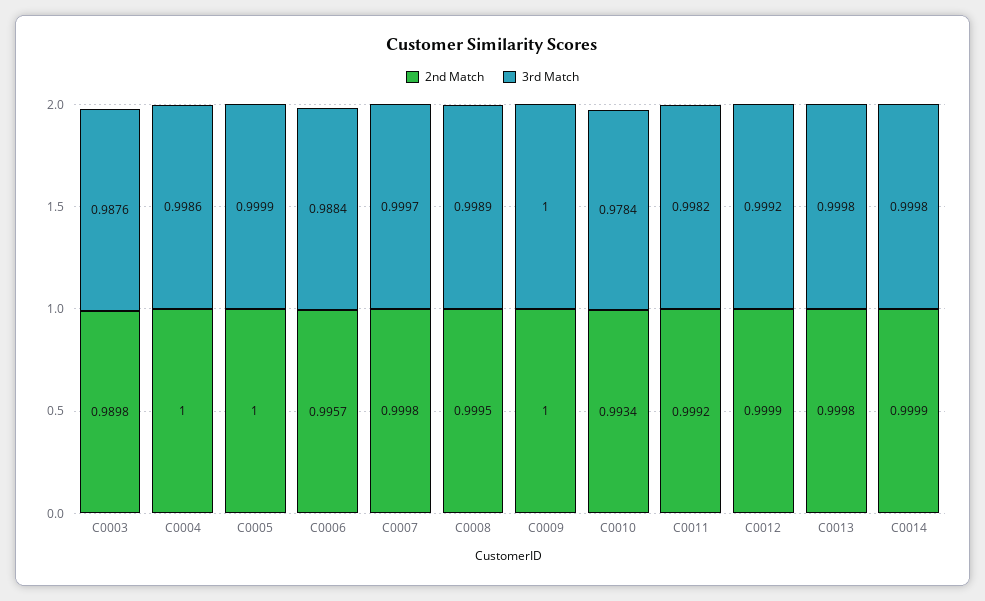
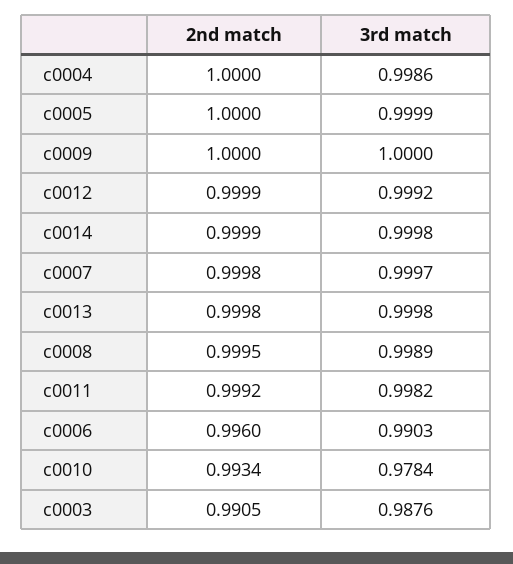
  {
    "2nd Match": {
-     "C0003": 0.9898,
+     "C0003": 0.9905,
      "C0004": 1,
      "C0005": 1,
-     "C0006": 0.9957,
+     "C0006": 0.996,
      "C0007": 0.9998,
      "C0008": 0.9995,
      "C0009": 1,
      "C0010": 0.9934,
      "C0011": 0.9992,
      "C0012": 0.9999,
      "C0013": 0.9998,
      "C0014": 0.9999
    },
    "3rd Match": {
      "C0003": 0.9876,
      "C0004": 0.9986,
      "C0005": 0.9999,
-     "C0006": 0.9884,
+     "C0006": 0.9903,
      "C0007": 0.9997,
      "C0008": 0.9989,
      "C0009": 1,
      "C0010": 0.9784,
      "C0011": 0.9982,
      "C0012": 0.9992,
      "C0013": 0.9998,
      "C0014": 0.9998
    }
  }

